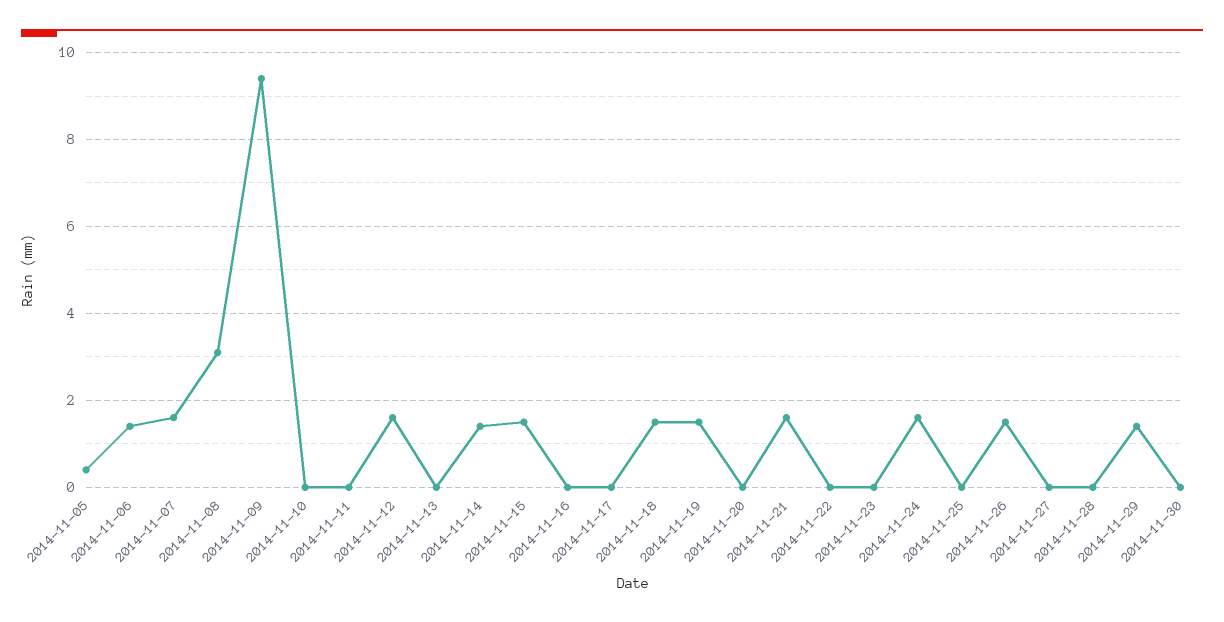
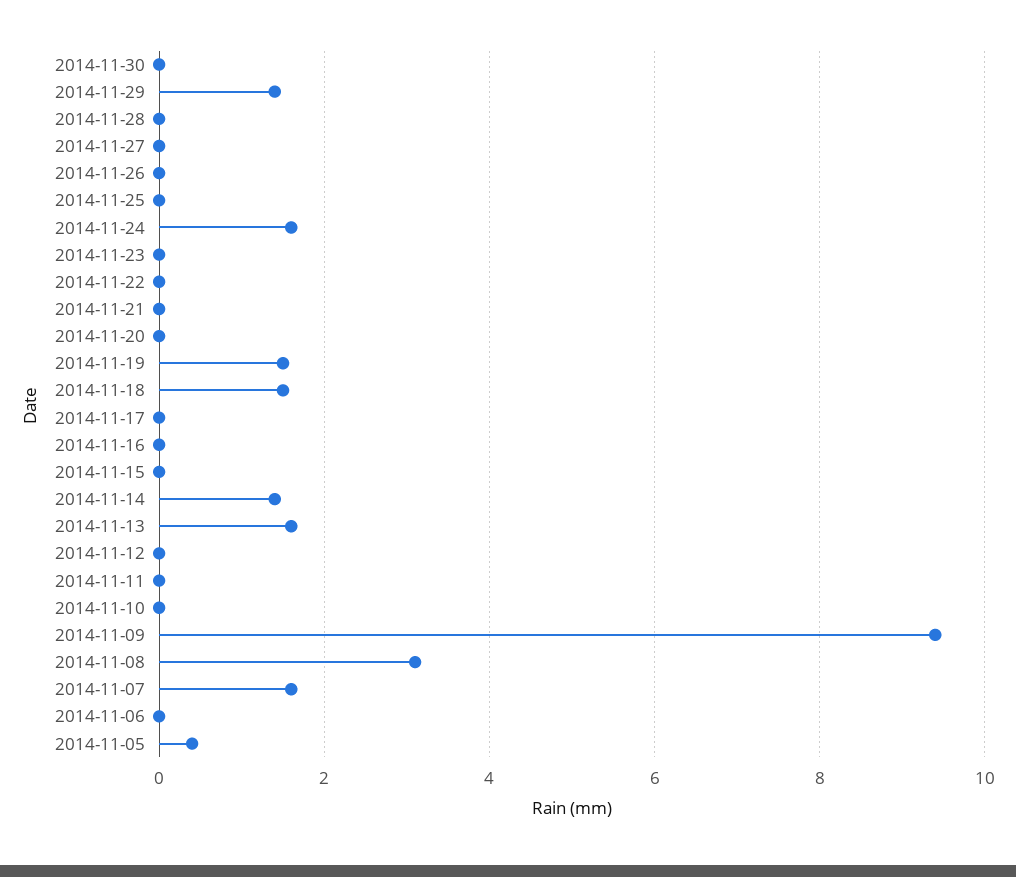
  {
    "2014-11-05": 0.5,
-   "2014-11-06": 1.5,
+   "2014-11-06": 0,
    "2014-11-07": 1.5,
    "2014-11-08": 3,
    "2014-11-09": 9.5,
    "2014-11-10": 0,
    "2014-11-11": 0,
-   "2014-11-12": 1.5,
+   "2014-11-12": 0,
-   "2014-11-13": 0,
+   "2014-11-13": 1.5,
    "2014-11-14": 1.5,
-   "2014-11-15": 1.5,
+   "2014-11-15": 0,
    "2014-11-16": 0,
    "2014-11-17": 0,
    "2014-11-18": 1.5,
    "2014-11-19": 1.5,
    "2014-11-20": 0,
-   "2014-11-21": 1.5,
+   "2014-11-21": 0,
    "2014-11-22": 0,
    "2014-11-23": 0,
    "2014-11-24": 1.5,
    "2014-11-25": 0,
-   "2014-11-26": 1.5,
+   "2014-11-26": 0,
    "2014-11-27": 0,
    "2014-11-28": 0,
    "2014-11-29": 1.5,
    "2014-11-30": 0
  }

